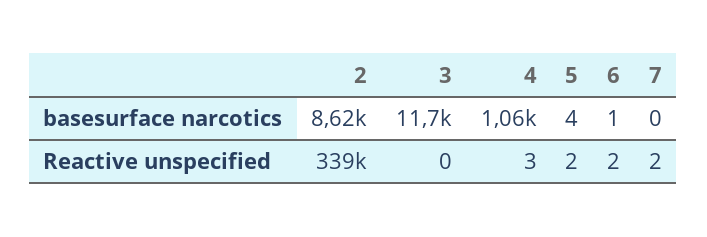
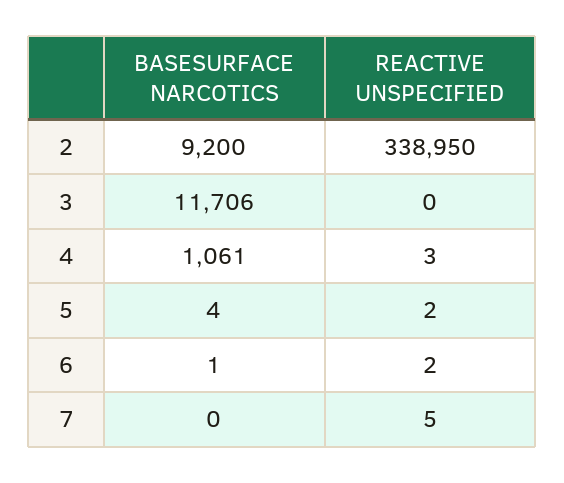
  {
    "2": {
-     "basesurface narcotics": 8620,
+     "basesurface narcotics": 9200,
      "Reactive unspecified": 338950
    },
    "3": {
      "basesurface narcotics": 11706,
      "Reactive unspecified": 0
    },
    "4": {
      "basesurface narcotics": 1061,
      "Reactive unspecified": 3
    },
    "5": {
      "basesurface narcotics": 4,
      "Reactive unspecified": 2
    },
    "6": {
      "basesurface narcotics": 1,
      "Reactive unspecified": 2
    },
    "7": {
      "basesurface narcotics": 0,
-     "Reactive unspecified": 2
+     "Reactive unspecified": 5
    }
  }

